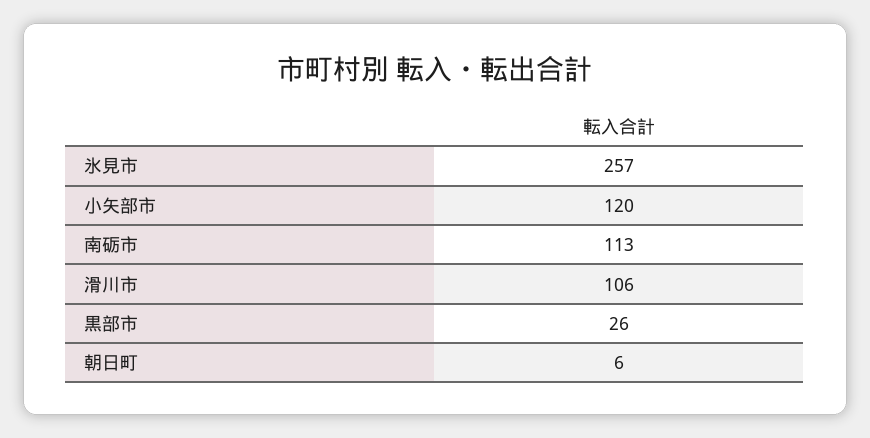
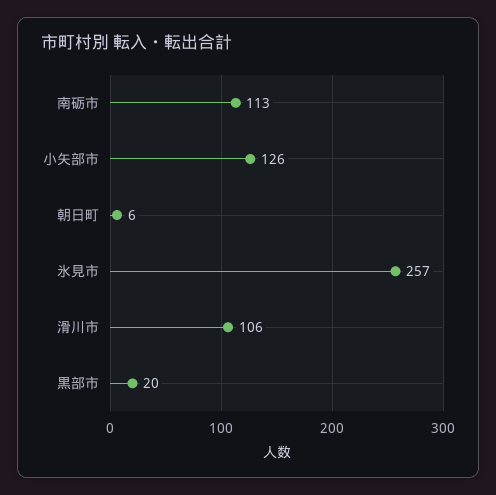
  {
    "氷見市": 257,
-   "小矢部市": 120,
+   "小矢部市": 126,
    "南砺市": 113,
    "滑川市": 106,
-   "黒部市": 26,
+   "黒部市": 20,
    "朝日町": 6
  }

